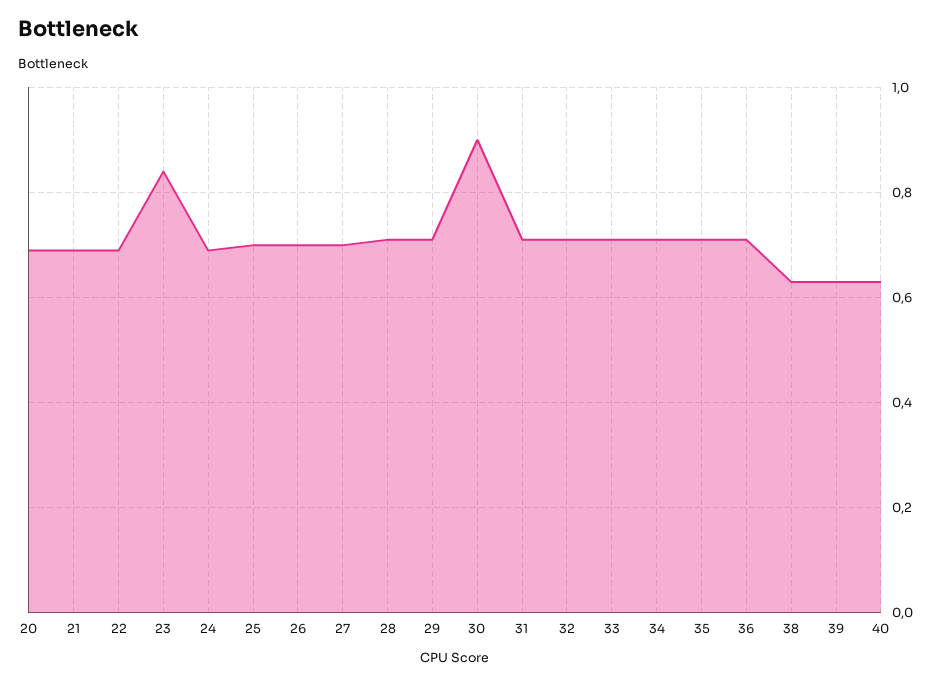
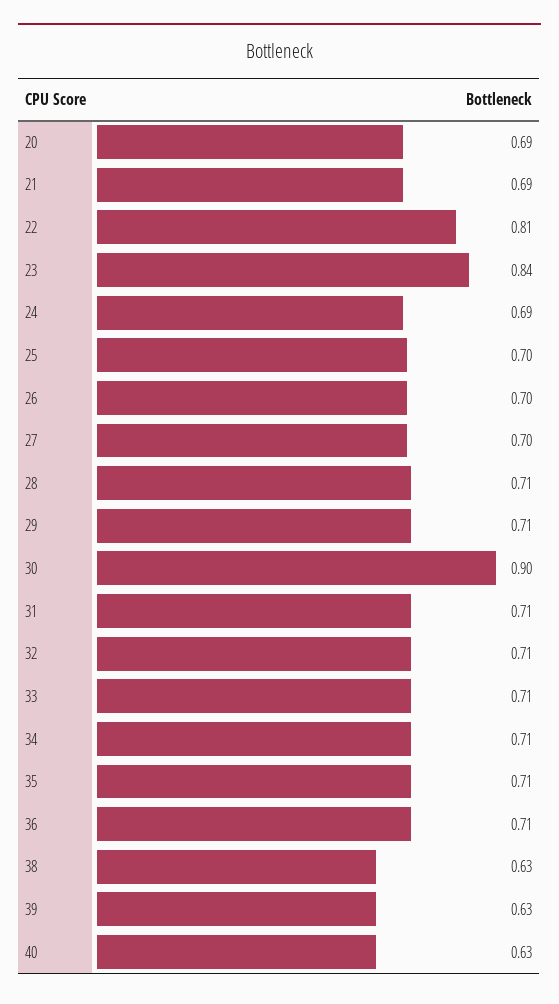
  {
    "20": 0.69,
    "21": 0.69,
-   "22": 0.7,
+   "22": 0.81,
    "23": 0.84,
    "24": 0.69,
    "25": 0.7,
    "26": 0.7,
    "27": 0.7,
    "28": 0.71,
    "29": 0.71,
    "30": 0.9,
    "31": 0.71,
    "32": 0.71,
    "33": 0.71,
    "34": 0.71,
    "35": 0.71,
    "36": 0.71,
    "38": 0.63,
    "39": 0.63,
    "40": 0.63
  }

